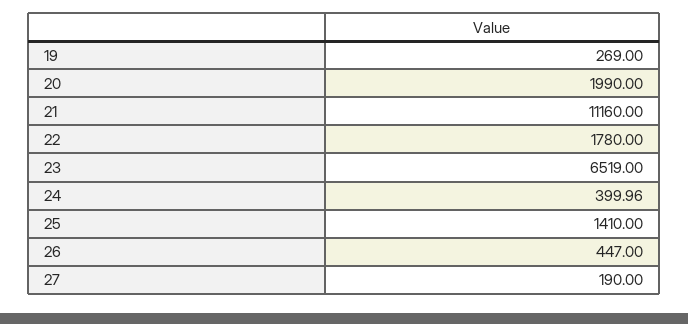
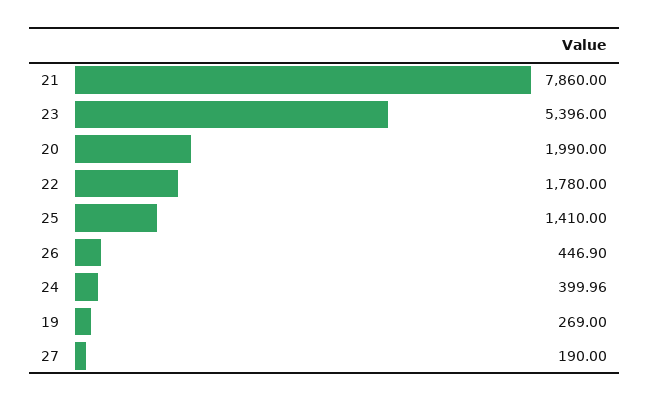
  {
    "19": 269,
    "20": 1990,
-   "21": 11160,
+   "21": 7860,
    "22": 1780,
-   "23": 6519,
+   "23": 5396,
    "24": 399.96,
    "25": 1410,
-   "26": 447,
+   "26": 446.9,
    "27": 190
  }

